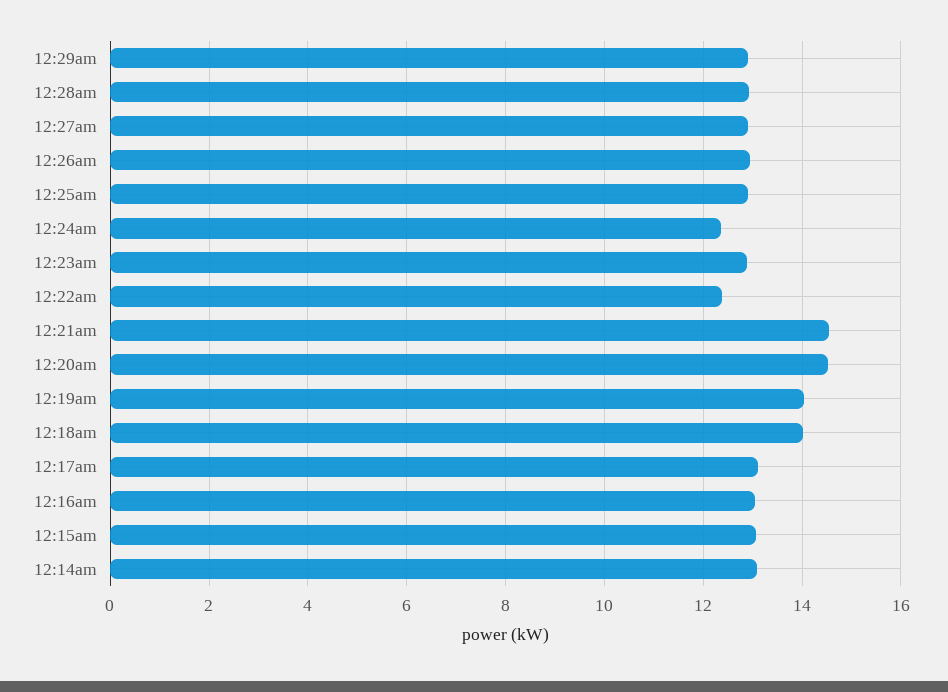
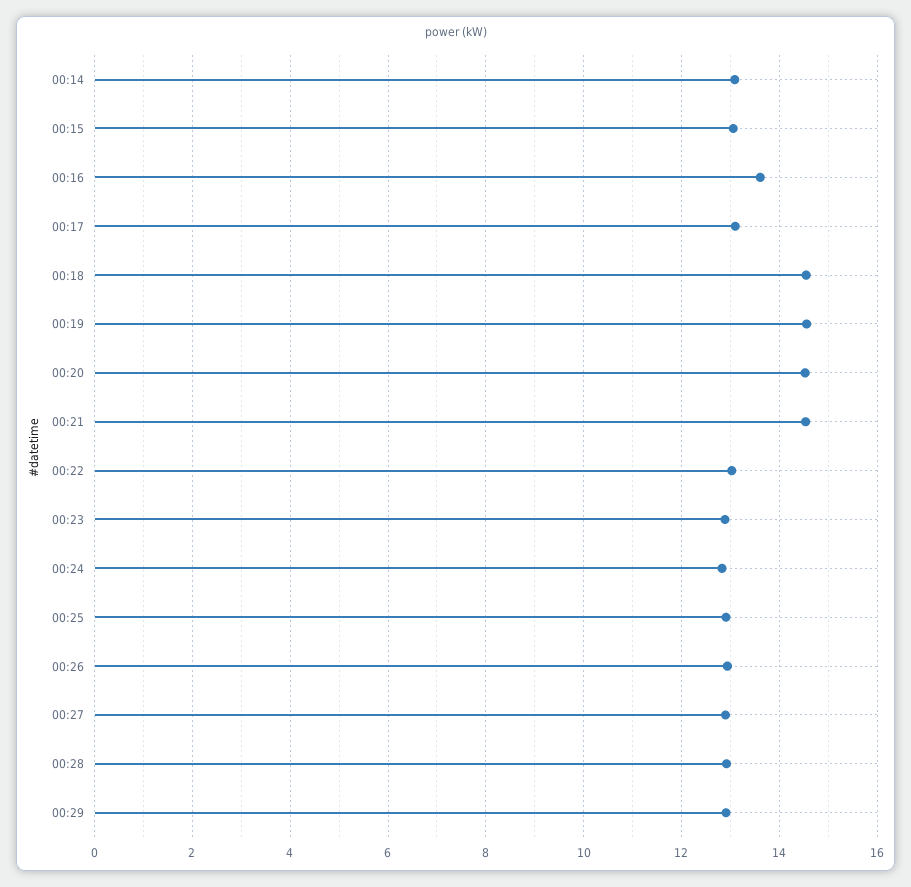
  {
    "12:29am": 13,
    "12:28am": 13,
    "12:27am": 13,
    "12:26am": 13,
    "12:25am": 13,
-   "12:24am": 12.4,
+   "12:24am": 12.8,
    "12:23am": 12.8,
-   "12:22am": 12.4,
+   "12:22am": 13,
    "12:21am": 14.6,
    "12:20am": 14.6,
-   "12:19am": 14,
+   "12:19am": 14.6,
-   "12:18am": 14,
+   "12:18am": 14.6,
    "12:17am": 13.2,
-   "12:16am": 13,
+   "12:16am": 13.6,
    "12:15am": 13,
    "12:14am": 13
  }

